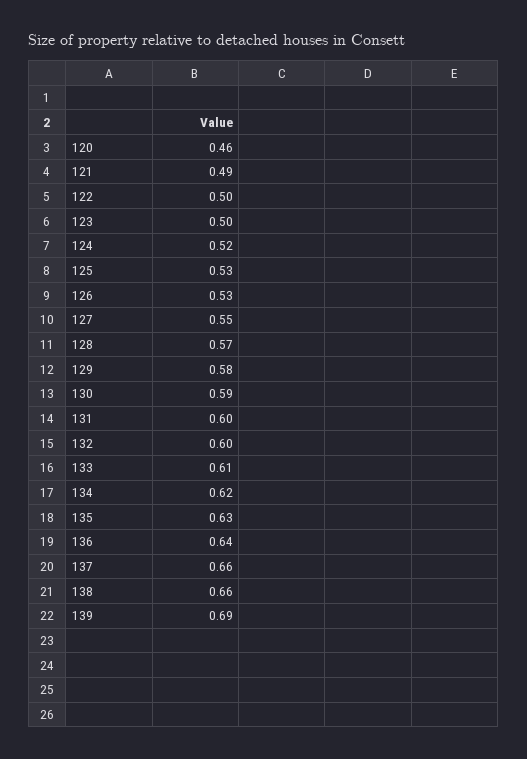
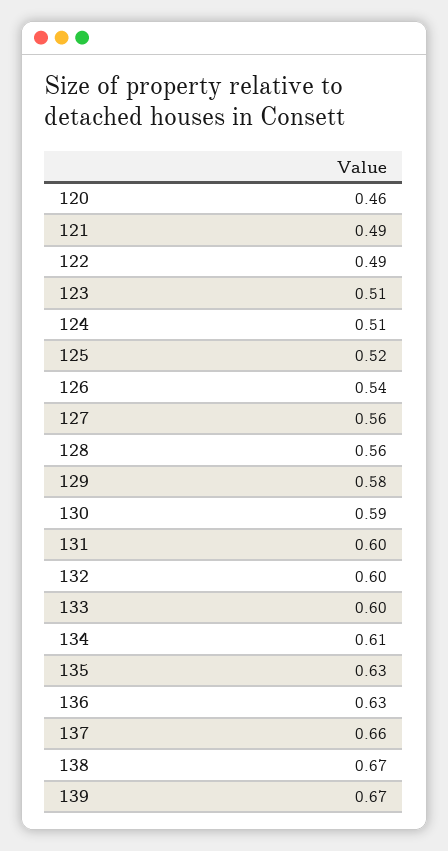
  {
    "120": 0.46,
    "121": 0.49,
-   "122": 0.5,
+   "122": 0.49,
-   "123": 0.5,
+   "123": 0.51,
-   "124": 0.52,
+   "124": 0.51,
-   "125": 0.53,
+   "125": 0.52,
-   "126": 0.53,
+   "126": 0.54,
-   "127": 0.55,
+   "127": 0.56,
-   "128": 0.57,
+   "128": 0.56,
    "129": 0.58,
    "130": 0.59,
    "131": 0.6,
    "132": 0.6,
-   "133": 0.61,
+   "133": 0.6,
-   "134": 0.62,
+   "134": 0.61,
    "135": 0.63,
-   "136": 0.64,
+   "136": 0.63,
    "137": 0.66,
-   "138": 0.66,
+   "138": 0.67,
-   "139": 0.69
+   "139": 0.67
  }

